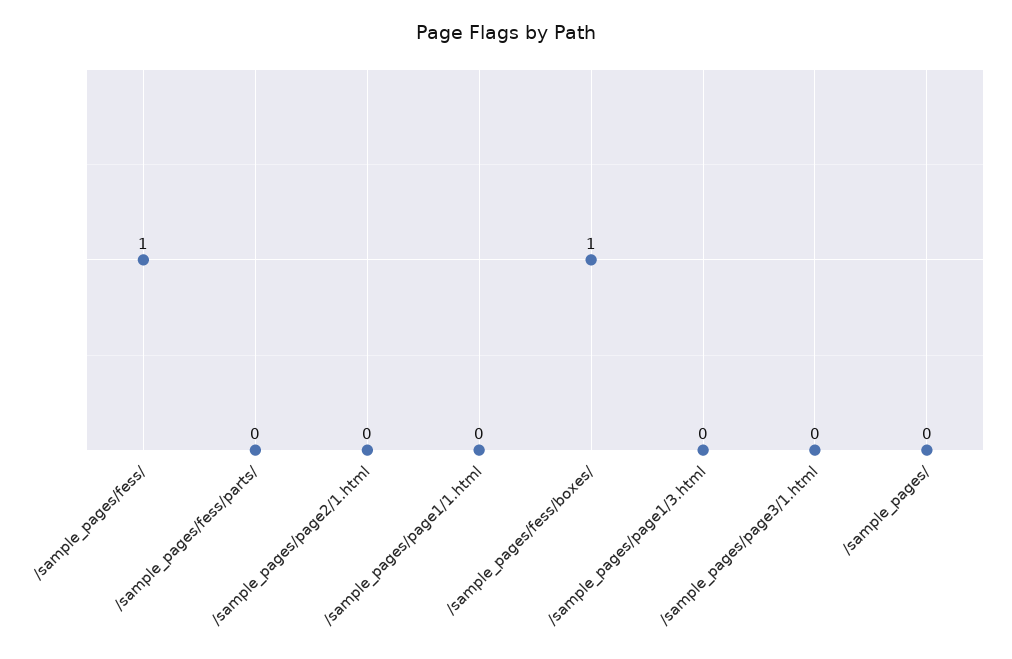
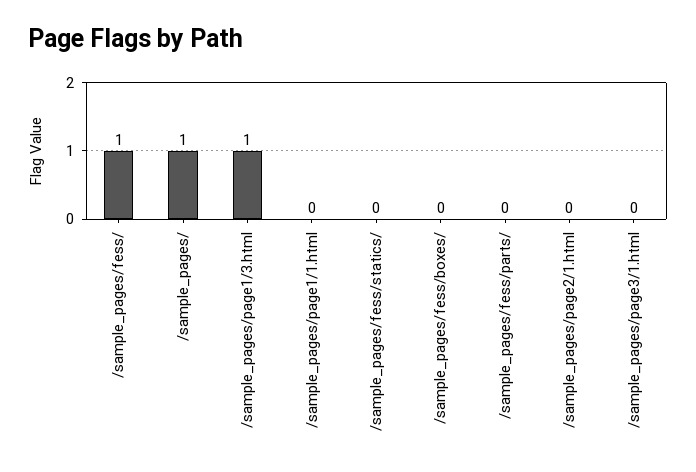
  {
    "/sample_pages/fess/": 1,
    "/sample_pages/fess/parts/": 0,
    "/sample_pages/page2/1.html": 0,
    "/sample_pages/page1/1.html": 0,
-   "/sample_pages/fess/boxes/": 1,
+   "/sample_pages/fess/boxes/": 0,
-   "/sample_pages/page1/3.html": 0,
+   "/sample_pages/page1/3.html": 1,
    "/sample_pages/page3/1.html": 0,
-   "/sample_pages/": 0
+   "/sample_pages/": 1,
+   "/sample_pages/fess/statics/": 0
  }

